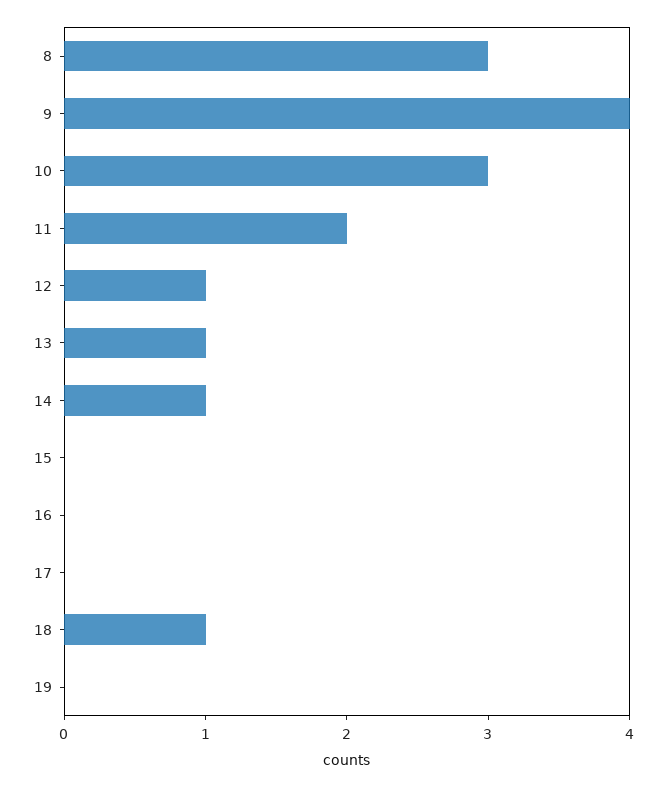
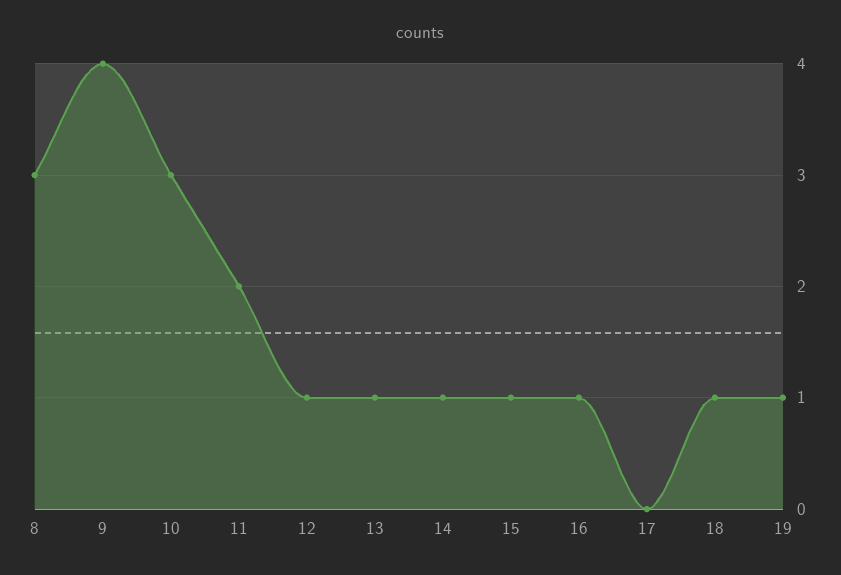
  {
    "8": 3,
    "9": 4,
    "10": 3,
    "11": 2,
    "12": 1,
    "13": 1,
    "14": 1,
-   "15": 0,
+   "15": 1,
-   "16": 0,
+   "16": 1,
    "17": 0,
    "18": 1,
-   "19": 0
+   "19": 1
  }

